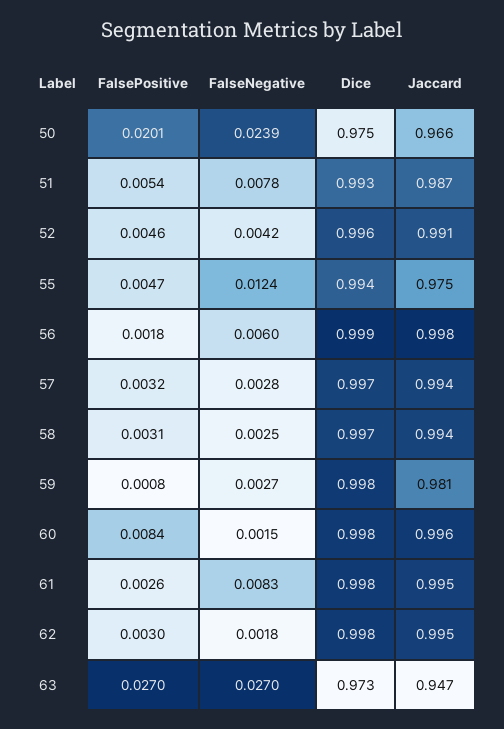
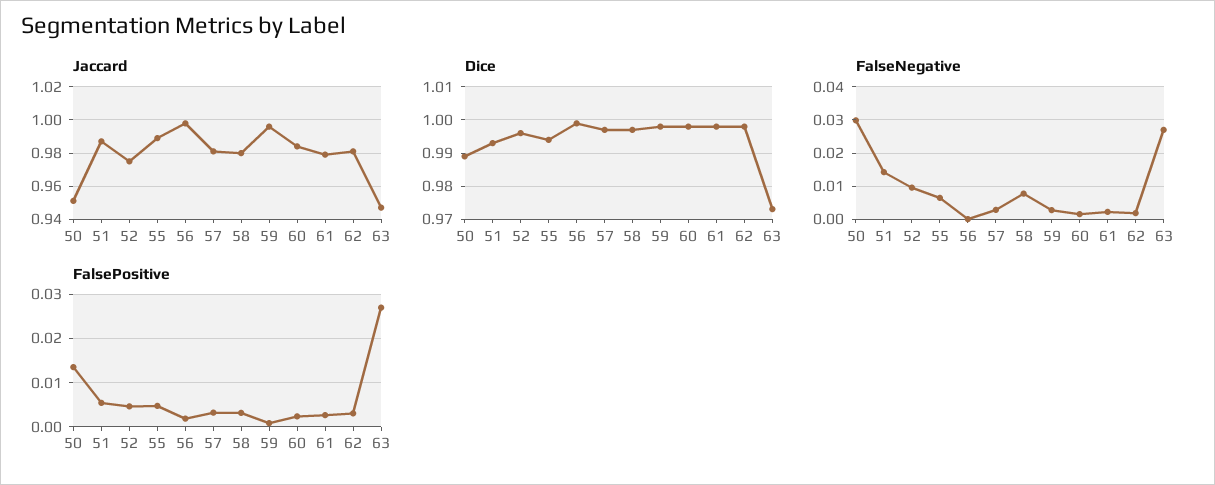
  {
    "FalsePositive": {
-     "50": 0.0201,
+     "50": 0.014,
      "51": 0.0054,
      "52": 0.0046,
      "55": 0.0047,
      "56": 0.0018,
      "57": 0.0032,
      "58": 0.0031,
      "59": 0.0008,
-     "60": 0.0084,
+     "60": 0.002,
      "61": 0.0026,
      "62": 0.003,
      "63": 0.027
    },
    "FalseNegative": {
-     "50": 0.0239,
+     "50": 0.03,
-     "51": 0.0078,
+     "51": 0.014,
-     "52": 0.0042,
+     "52": 0.01,
-     "55": 0.0124,
+     "55": 0.006,
-     "56": 0.006,
+     "56": 0,
      "57": 0.0028,
-     "58": 0.0025,
+     "58": 0.008,
      "59": 0.0027,
      "60": 0.0015,
-     "61": 0.0083,
+     "61": 0.002,
      "62": 0.0018,
      "63": 0.027
    },
    "Dice": {
-     "50": 0.975,
+     "50": 0.99,
      "51": 0.993,
      "52": 0.996,
      "55": 0.994,
      "56": 0.999,
      "57": 0.997,
      "58": 0.997,
      "59": 0.998,
      "60": 0.998,
      "61": 0.998,
      "62": 0.998,
      "63": 0.973
    },
    "Jaccard": {
-     "50": 0.966,
+     "50": 0.95,
      "51": 0.987,
-     "52": 0.991,
+     "52": 0.975,
-     "55": 0.975,
+     "55": 0.99,
      "56": 0.998,
-     "57": 0.994,
+     "57": 0.98,
-     "58": 0.994,
+     "58": 0.98,
-     "59": 0.981,
+     "59": 0.995,
-     "60": 0.996,
+     "60": 0.985,
-     "61": 0.995,
+     "61": 0.98,
-     "62": 0.995,
+     "62": 0.98,
      "63": 0.947
    }
  }

